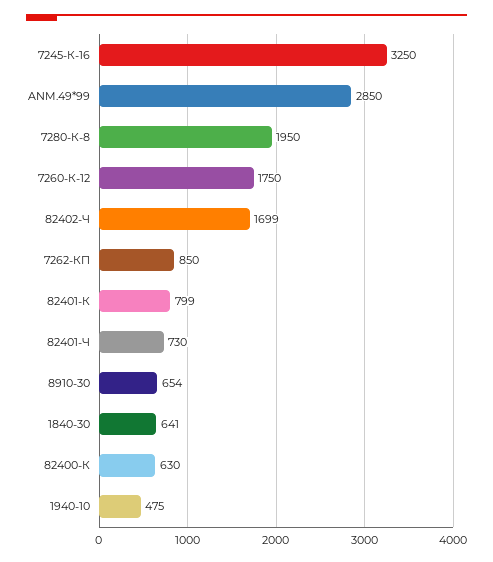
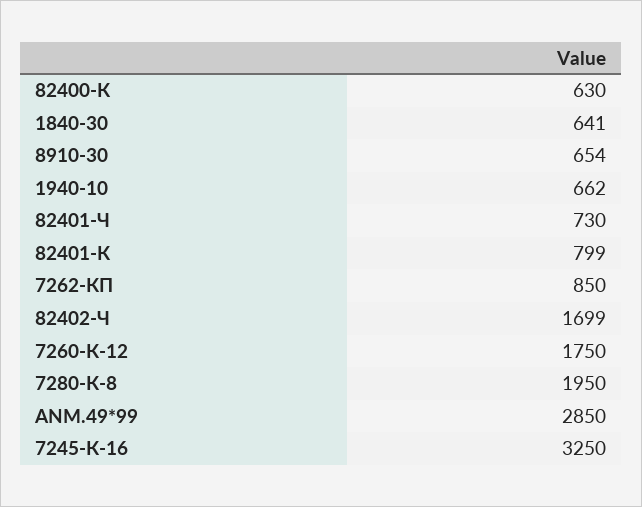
  {
    "7245-К-16": 3250,
    "ANM.49*99": 2850,
    "7280-К-8": 1950,
    "7260-К-12": 1750,
    "82402-Ч": 1699,
    "7262-КП": 850,
    "82401-К": 799,
    "82401-Ч": 730,
    "8910-30": 654,
    "1840-30": 641,
    "82400-К": 630,
-   "1940-10": 475
+   "1940-10": 662
  }

